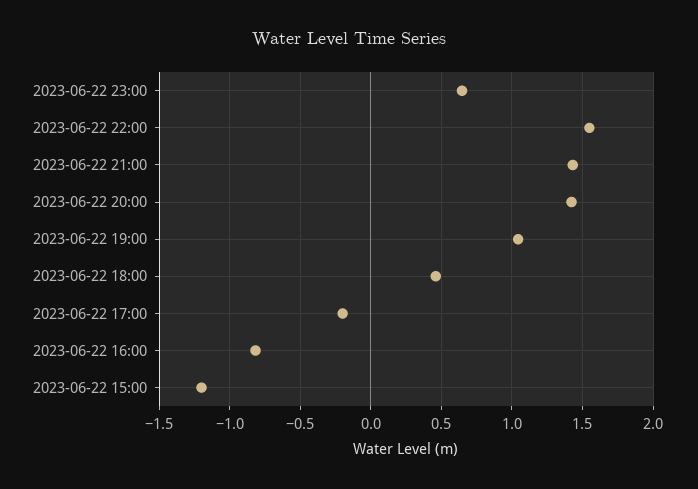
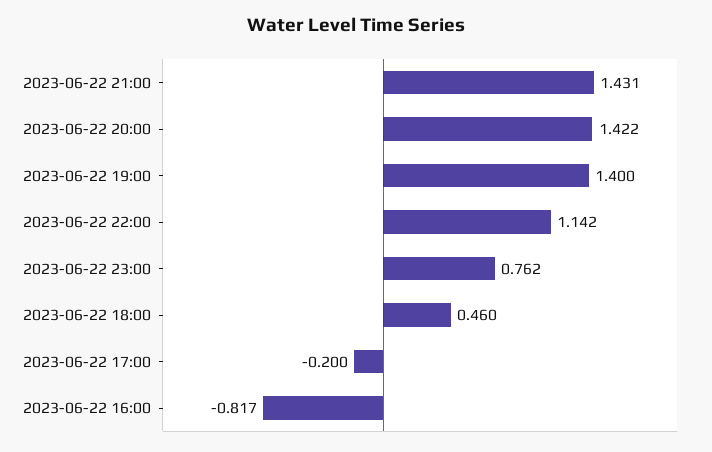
  {
-   "2023-06-22 23:00": 0.65,
+   "2023-06-22 23:00": 0.762,
-   "2023-06-22 22:00": 1.55,
+   "2023-06-22 22:00": 1.142,
    "2023-06-22 21:00": 1.431,
    "2023-06-22 20:00": 1.422,
-   "2023-06-22 19:00": 1.05,
+   "2023-06-22 19:00": 1.4,
    "2023-06-22 18:00": 0.46,
    "2023-06-22 17:00": -0.2,
-   "2023-06-22 16:00": -0.817,
+   "2023-06-22 16:00": -0.817
-   "2023-06-22 15:00": -1.2
  }

